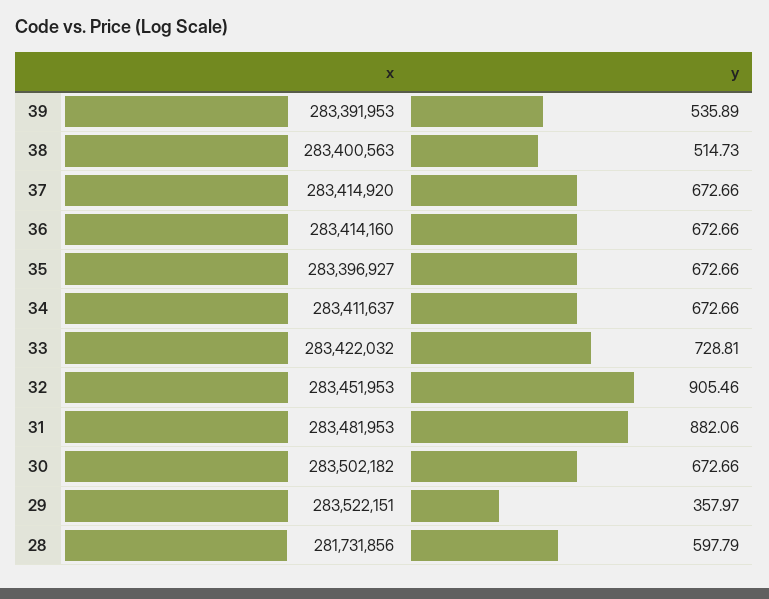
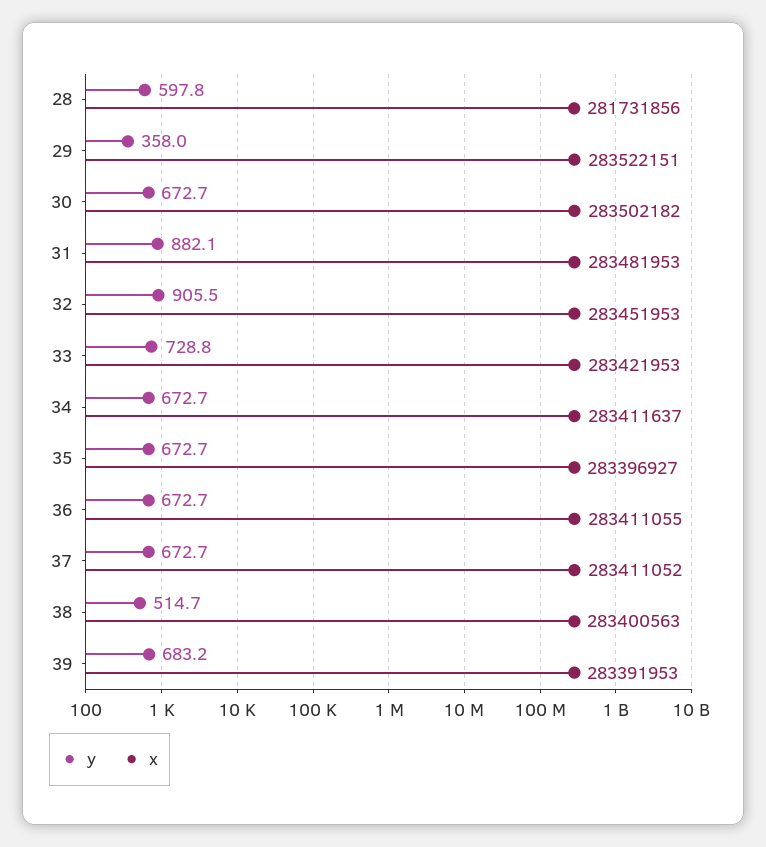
  {
    "x": {
      "39": 283391953,
      "38": 283400563,
-     "37": 283414920,
+     "37": 283411052,
-     "36": 283414160,
+     "36": 283411055,
      "35": 283396927,
      "34": 283411637,
-     "33": 283422032,
+     "33": 283421953,
      "32": 283451953,
      "31": 283481953,
      "30": 283502182,
      "29": 283522151,
      "28": 281731856
    },
    "y": {
-     "39": 535.89,
+     "39": 683.2,
      "38": 514.73,
      "37": 672.66,
      "36": 672.66,
      "35": 672.66,
      "34": 672.66,
      "33": 728.81,
      "32": 905.46,
      "31": 882.06,
      "30": 672.66,
      "29": 357.97,
      "28": 597.79
    }
  }

